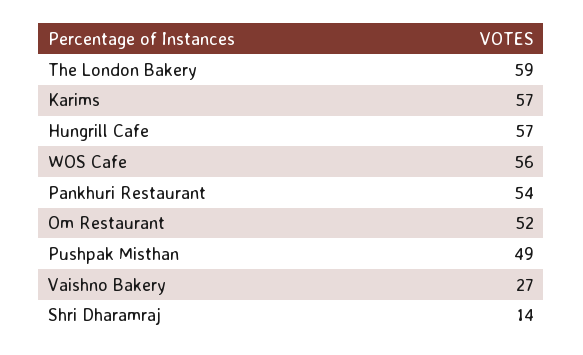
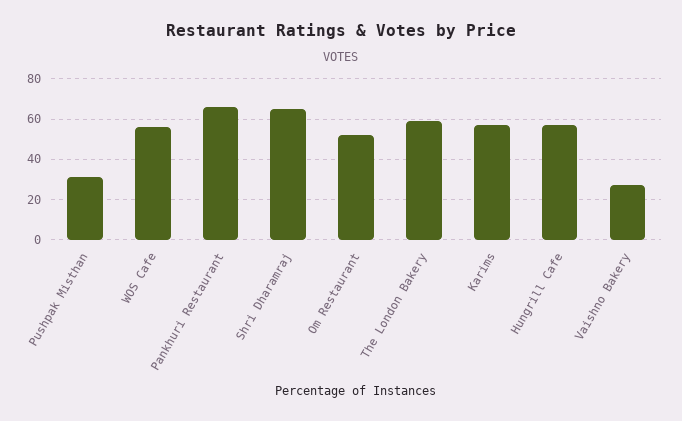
  {
    "The London Bakery": 59,
    "Karims": 57,
    "Hungrill Cafe": 57,
    "WOS Cafe": 56,
-   "Pankhuri Restaurant": 54,
+   "Pankhuri Restaurant": 65,
    "Om Restaurant": 52,
-   "Pushpak Misthan": 49,
+   "Pushpak Misthan": 30,
    "Vaishno Bakery": 27,
-   "Shri Dharamraj": 14
+   "Shri Dharamraj": 65
  }

